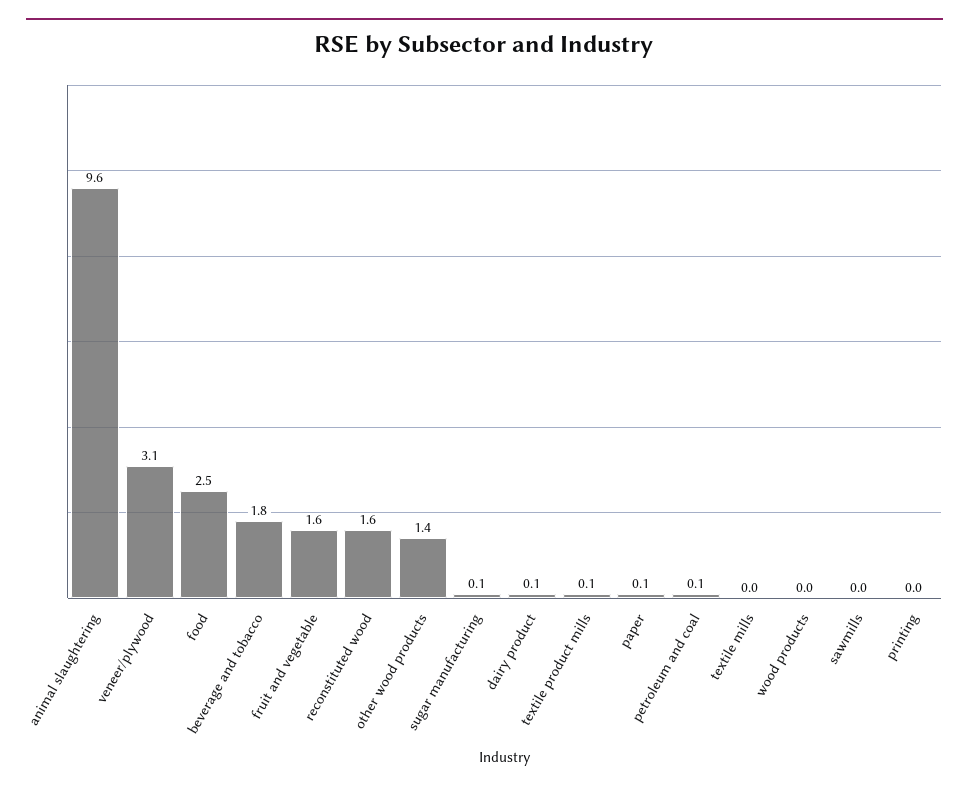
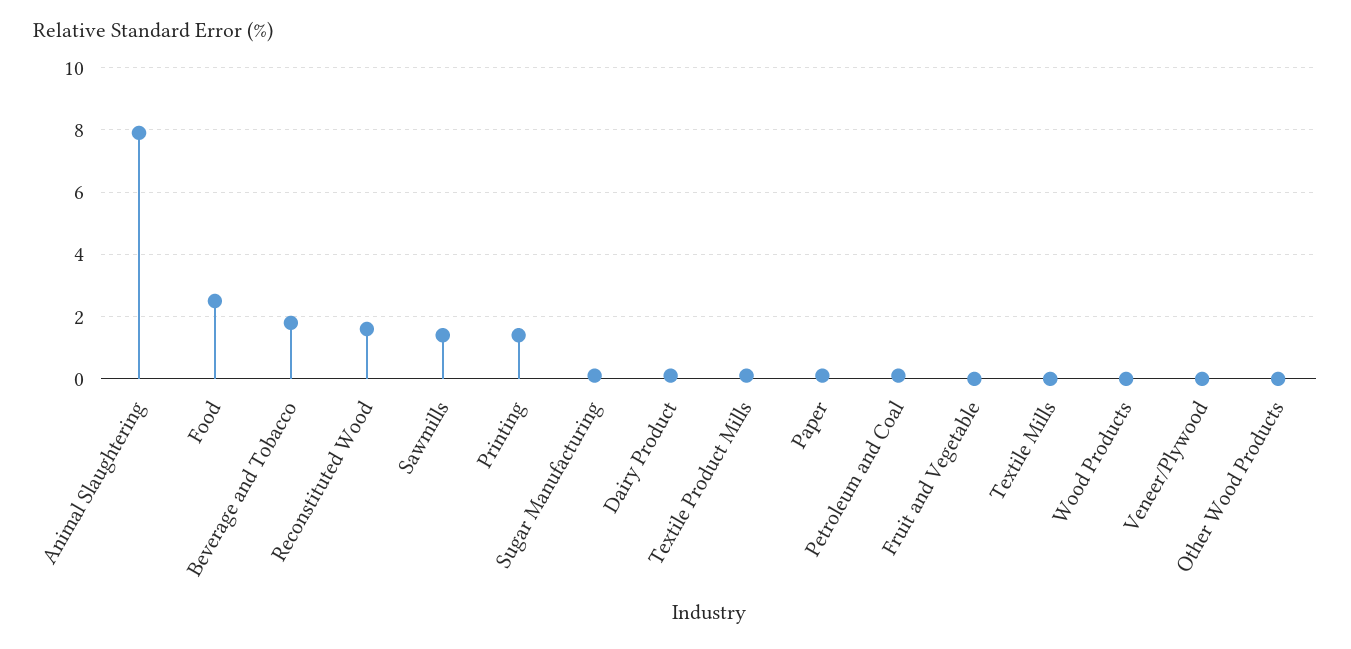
  {
-   "animal slaughtering": 9.6,
+   "animal slaughtering": 8,
-   "veneer/plywood": 3.1,
+   "veneer/plywood": 0,
    "food": 2.5,
    "beverage and tobacco": 1.8,
-   "fruit and vegetable": 1.6,
+   "fruit and vegetable": 0,
    "reconstituted wood": 1.6,
-   "other wood products": 1.4,
+   "other wood products": 0,
    "sugar manufacturing": 0.1,
    "dairy product": 0.1,
    "textile product mills": 0.1,
    "paper": 0.1,
    "petroleum and coal": 0.1,
    "textile mills": 0,
    "wood products": 0,
-   "sawmills": 0,
+   "sawmills": 1.5,
-   "printing": 0
+   "printing": 1.5
  }

